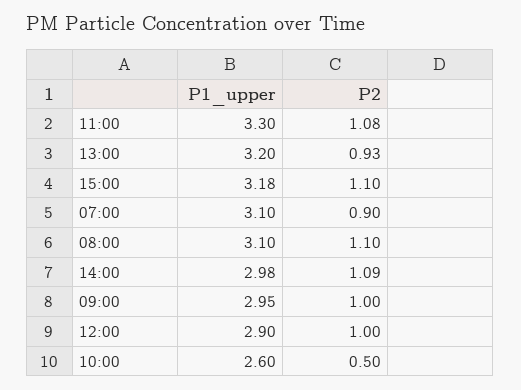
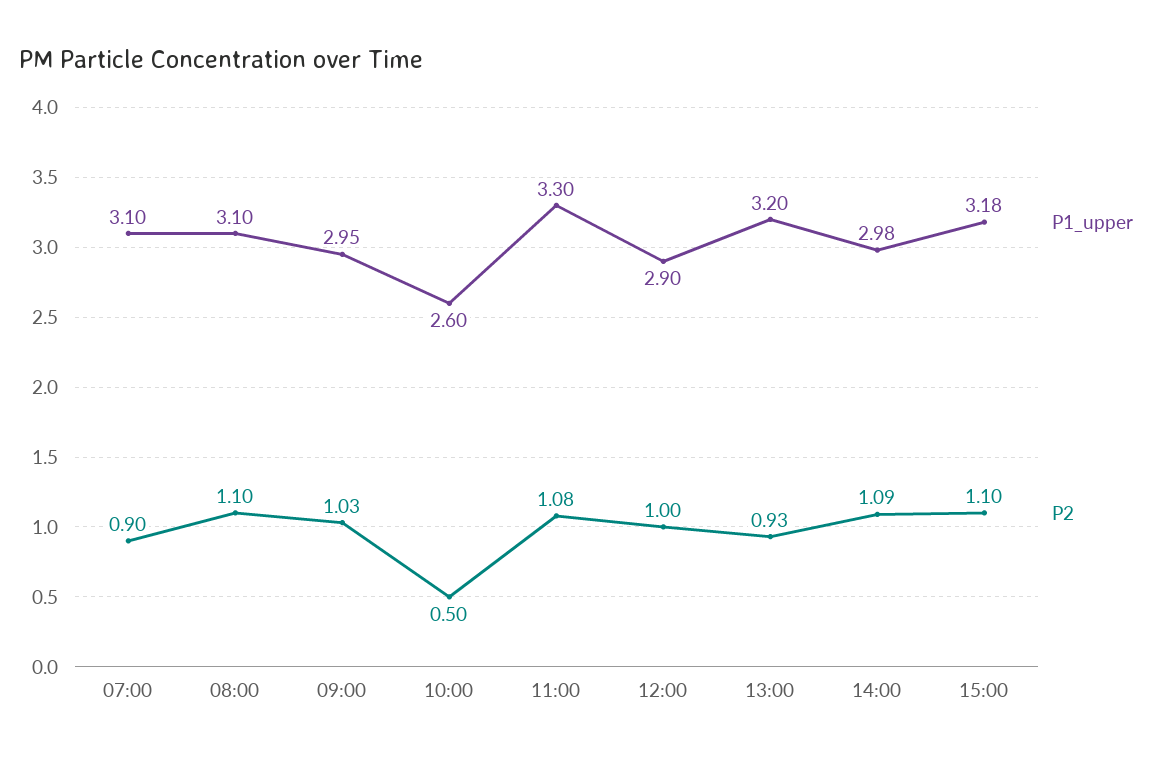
  {
    "P1_upper": {
      "11:00": 3.3,
      "13:00": 3.2,
      "15:00": 3.18,
      "07:00": 3.1,
      "08:00": 3.1,
      "14:00": 2.98,
      "09:00": 2.95,
      "12:00": 2.9,
      "10:00": 2.6
    },
    "P2": {
      "11:00": 1.08,
      "13:00": 0.93,
      "15:00": 1.1,
      "07:00": 0.9,
      "08:00": 1.1,
      "14:00": 1.09,
-     "09:00": 1,
+     "09:00": 1.03,
      "12:00": 1,
      "10:00": 0.5
    }
  }

